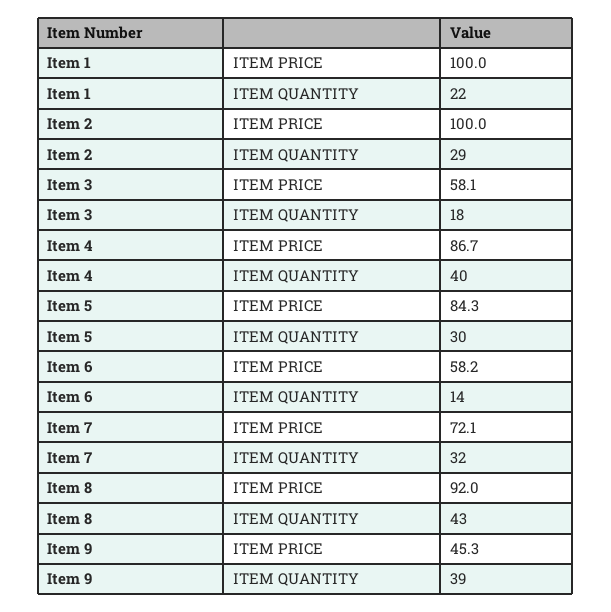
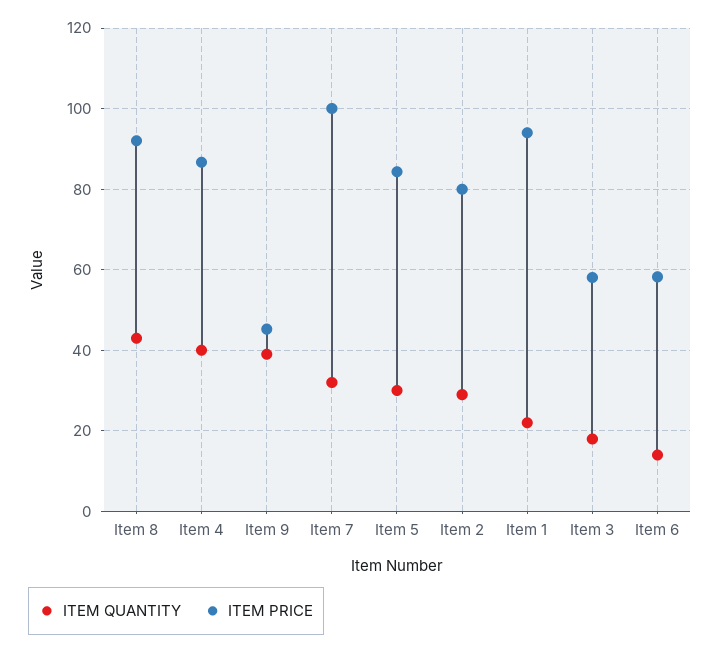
  {
    "ITEM PRICE": {
-     "Item 1": 100,
+     "Item 1": 94,
-     "Item 2": 100,
+     "Item 2": 80,
      "Item 3": 58.1,
      "Item 4": 86.7,
      "Item 5": 84.3,
      "Item 6": 58.2,
-     "Item 7": 72.1,
+     "Item 7": 100,
      "Item 8": 92,
      "Item 9": 45.3
    },
    "ITEM QUANTITY": {
      "Item 1": 22,
      "Item 2": 29,
      "Item 3": 18,
      "Item 4": 40,
      "Item 5": 30,
      "Item 6": 14,
      "Item 7": 32,
      "Item 8": 43,
      "Item 9": 39
    }
  }

